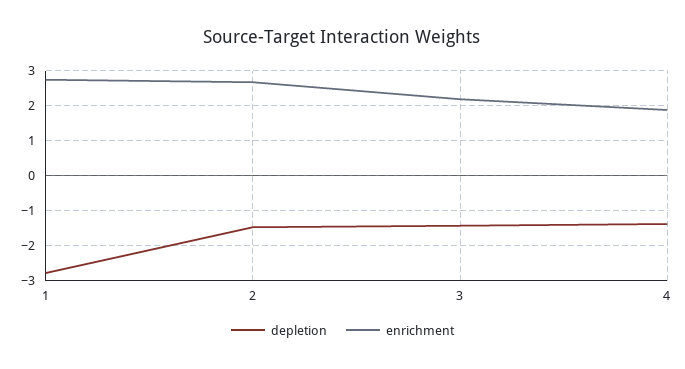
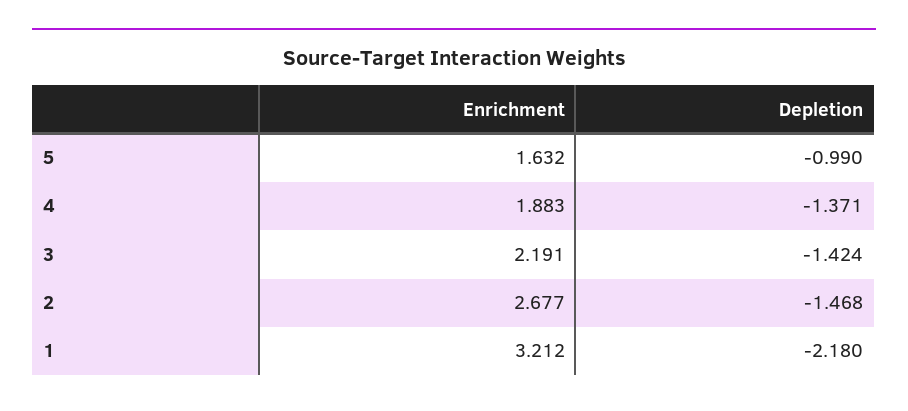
  {
    "depletion": {
-     "1": -2.8,
+     "1": -2.18,
      "2": -1.468,
      "3": -1.424,
-     "4": -1.371
+     "4": -1.371,
+     "5": -0.99
    },
    "enrichment": {
-     "1": 2.8,
+     "1": 3.212,
      "2": 2.677,
      "3": 2.191,
-     "4": 1.883
+     "4": 1.883,
+     "5": 1.632
    }
  }

